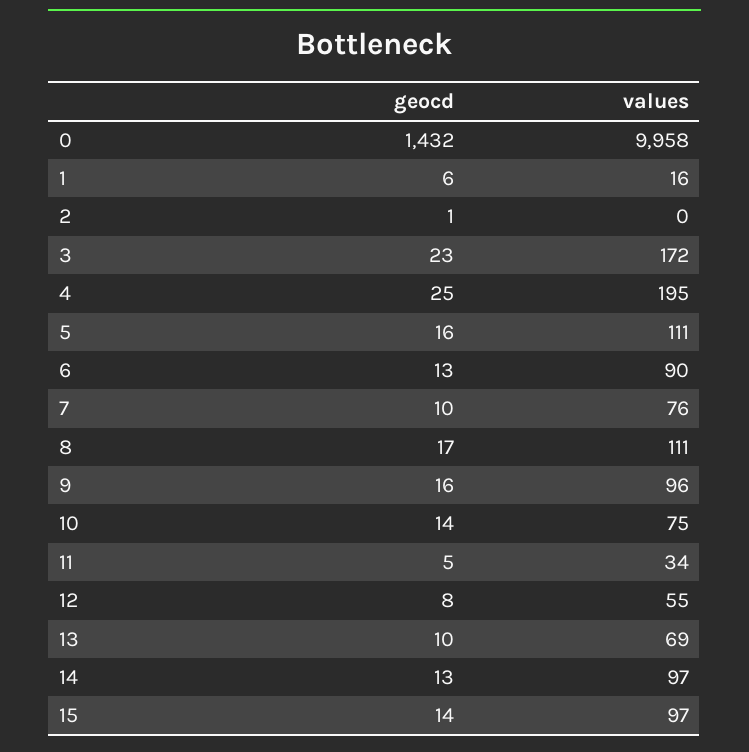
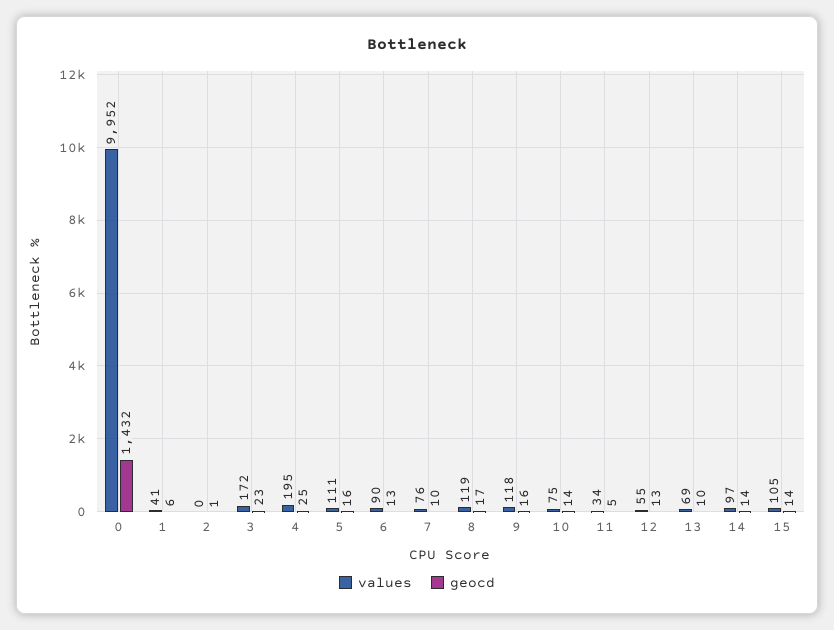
  {
    "geocd": {
      "0": 1432,
      "1": 6,
      "2": 1,
      "3": 23,
      "4": 25,
      "5": 16,
      "6": 13,
      "7": 10,
      "8": 17,
      "9": 16,
      "10": 14,
      "11": 5,
-     "12": 8,
+     "12": 13,
      "13": 10,
-     "14": 13,
+     "14": 14,
      "15": 14
    },
    "values": {
-     "0": 9958,
+     "0": 9952,
-     "1": 16,
+     "1": 41,
      "2": 0,
      "3": 172,
      "4": 195,
      "5": 111,
      "6": 90,
      "7": 76,
-     "8": 111,
+     "8": 119,
-     "9": 96,
+     "9": 118,
      "10": 75,
      "11": 34,
      "12": 55,
      "13": 69,
      "14": 97,
-     "15": 97
+     "15": 105
    }
  }

